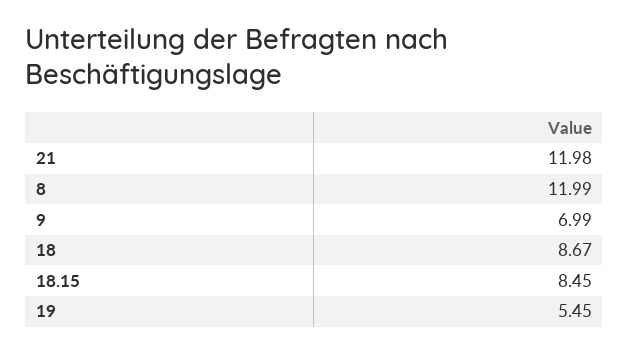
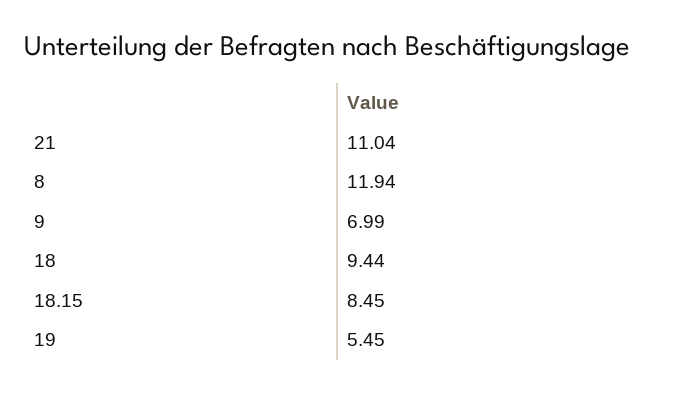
  {
-   "21": 11.98,
+   "21": 11.04,
-   "8": 11.99,
+   "8": 11.94,
    "9": 6.99,
-   "18": 8.67,
+   "18": 9.44,
    "18.15": 8.45,
    "19": 5.45
  }

